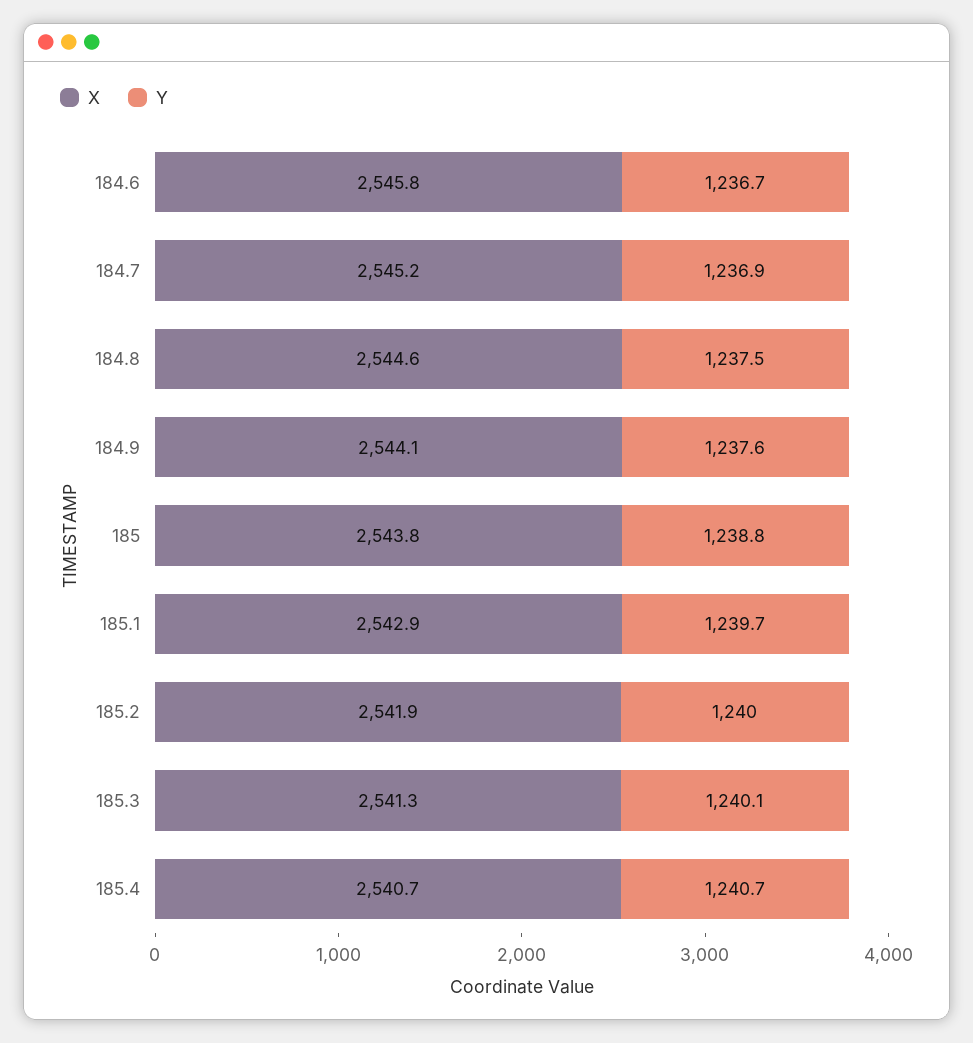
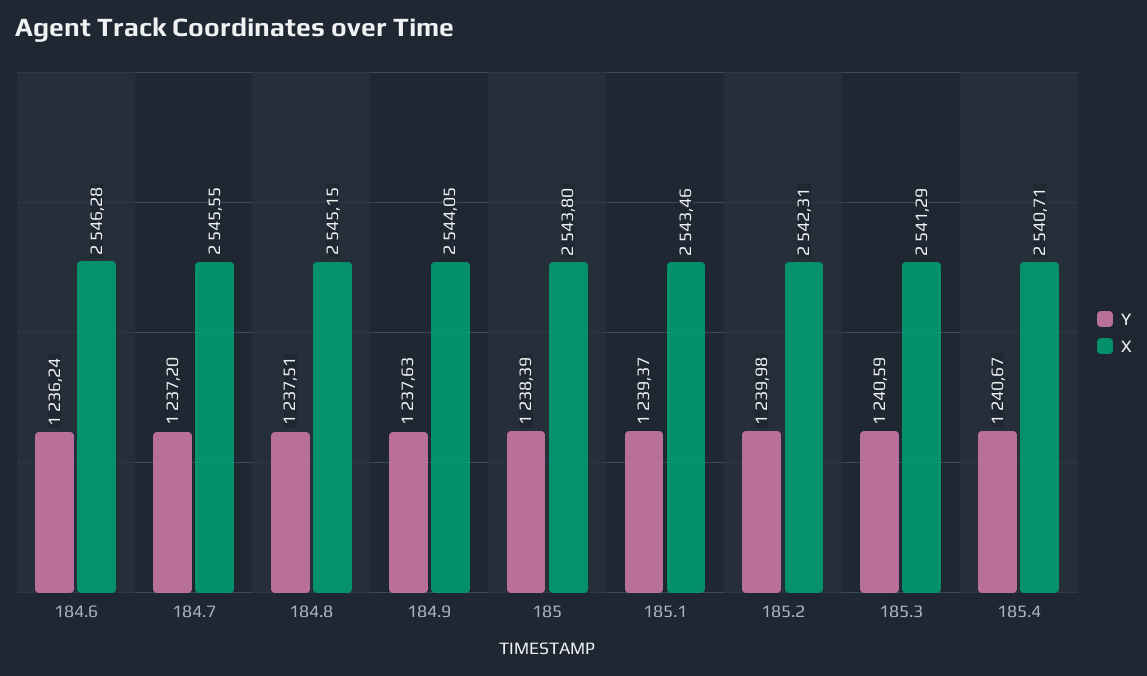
  {
    "X": {
-     "184.6": 2545.8,
+     "184.6": 2546.28,
-     "184.7": 2545.2,
+     "184.7": 2545.55,
-     "184.8": 2544.6,
+     "184.8": 2545.15,
      "184.9": 2544.05,
      "185": 2543.8,
-     "185.1": 2542.9,
+     "185.1": 2543.46,
-     "185.2": 2541.9,
+     "185.2": 2542.31,
      "185.3": 2541.29,
      "185.4": 2540.71
    },
    "Y": {
-     "184.6": 1236.7,
+     "184.6": 1236.24,
-     "184.7": 1236.9,
+     "184.7": 1237.2,
      "184.8": 1237.51,
      "184.9": 1237.63,
-     "185": 1238.8,
+     "185": 1238.39,
-     "185.1": 1239.7,
+     "185.1": 1239.37,
      "185.2": 1239.98,
-     "185.3": 1240.1,
+     "185.3": 1240.59,
      "185.4": 1240.67
    }
  }

